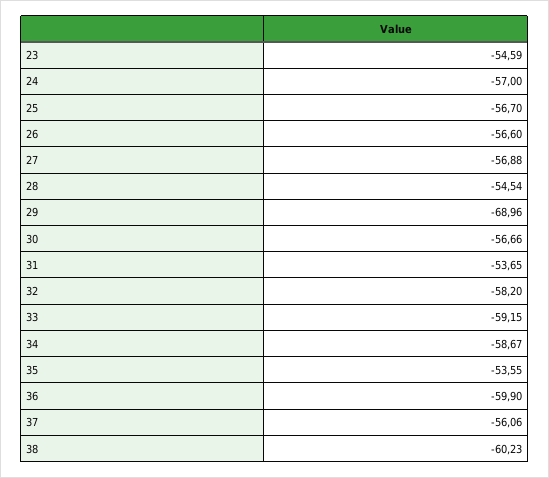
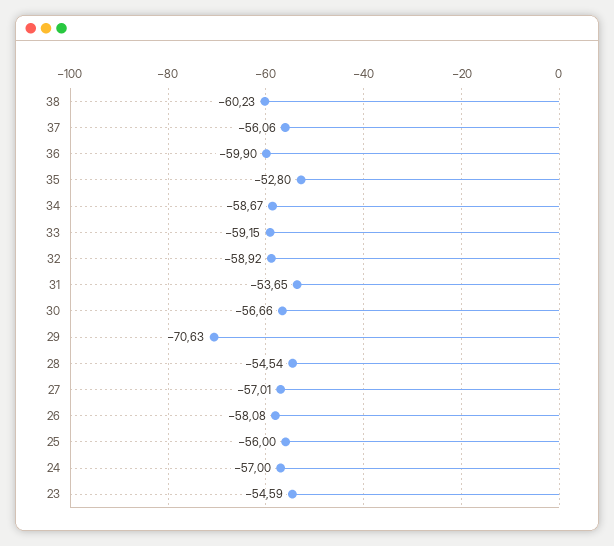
  {
    "23": -54.59,
    "24": -57,
-   "25": -56.7,
+   "25": -56,
-   "26": -56.6,
+   "26": -58.08,
-   "27": -56.88,
+   "27": -57.01,
    "28": -54.54,
-   "29": -68.96,
+   "29": -70.63,
    "30": -56.66,
    "31": -53.65,
-   "32": -58.2,
+   "32": -58.92,
    "33": -59.15,
    "34": -58.67,
-   "35": -53.55,
+   "35": -52.8,
    "36": -59.9,
    "37": -56.06,
    "38": -60.23
  }

